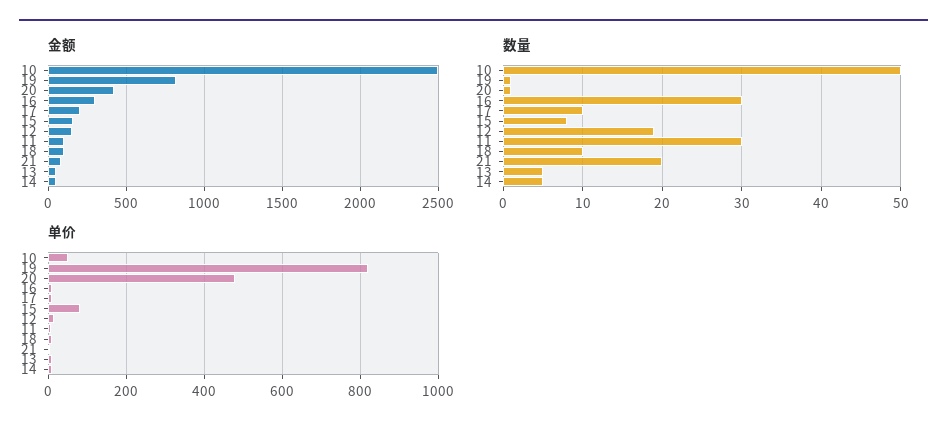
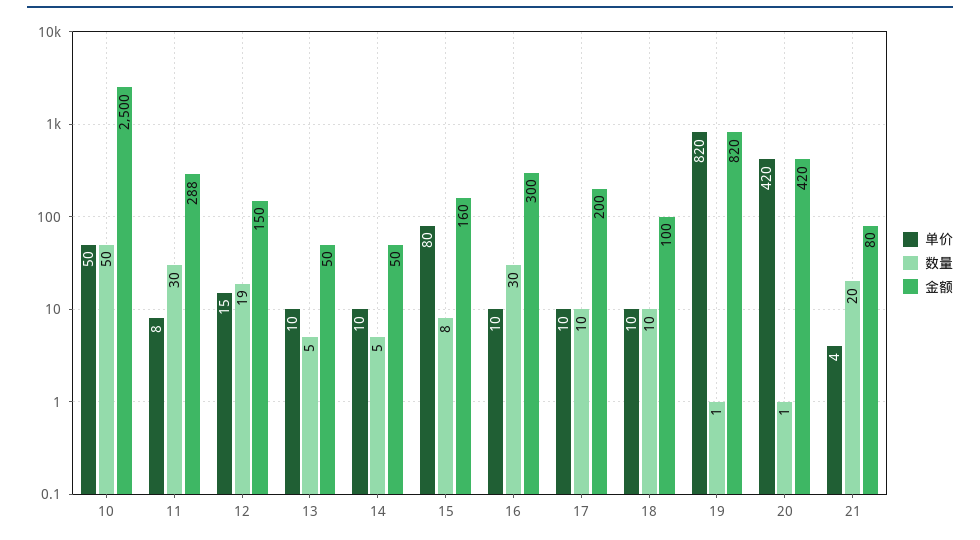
  {
    "金额": {
      "10": 2500,
      "19": 820,
      "20": 420,
      "16": 300,
      "17": 200,
      "15": 160,
      "12": 150,
-     "11": 100,
+     "11": 288,
      "18": 100,
      "21": 80,
      "13": 50,
      "14": 50
    },
    "数量": {
      "10": 50,
      "19": 1,
      "20": 1,
      "16": 30,
      "17": 10,
      "15": 8,
      "12": 19,
      "11": 30,
      "18": 10,
      "21": 20,
      "13": 5,
      "14": 5
    },
    "单价": {
      "10": 50,
      "19": 820,
-     "20": 480,
+     "20": 420,
      "16": 10,
      "17": 10,
      "15": 80,
      "12": 15,
      "11": 8,
      "18": 10,
      "21": 4,
      "13": 10,
      "14": 10
    }
  }

